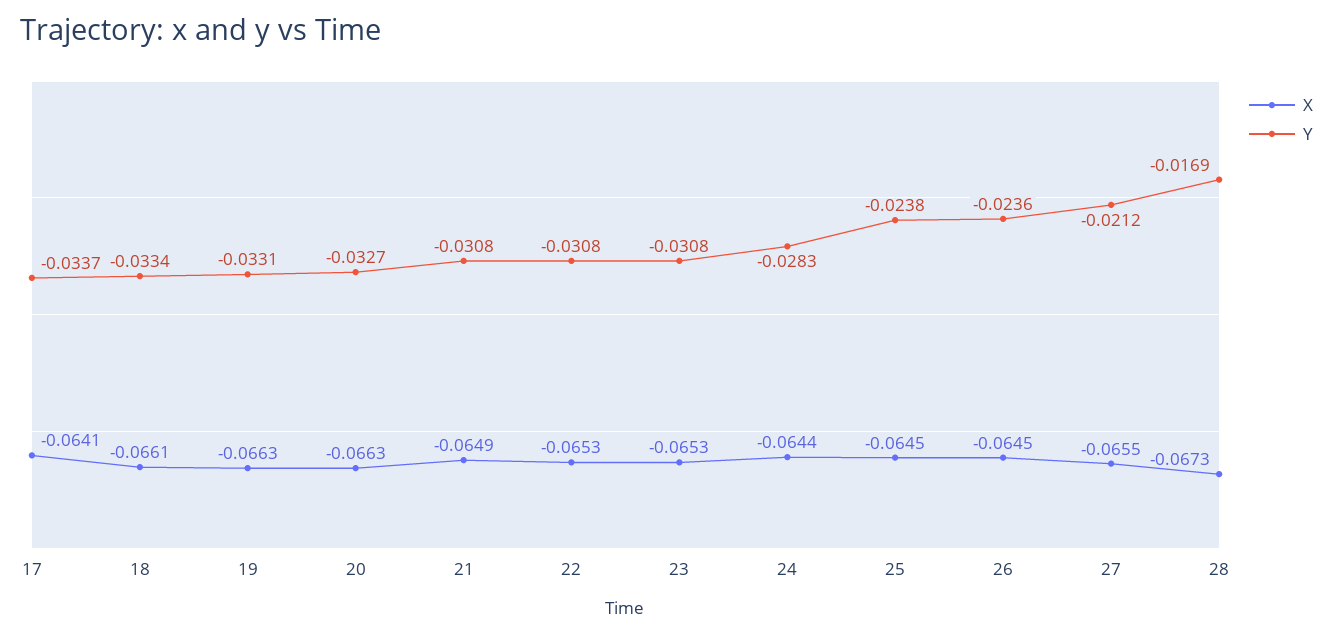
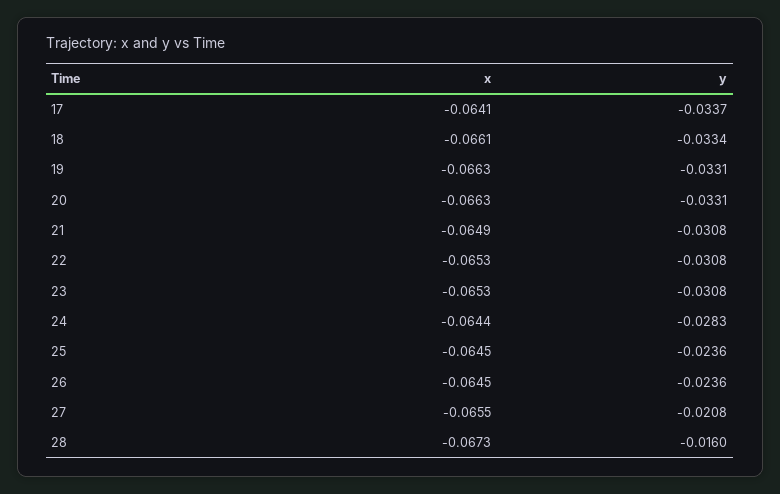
  {
    "X": {
      "17": -0.0641,
      "18": -0.0661,
      "19": -0.0663,
      "20": -0.0663,
      "21": -0.0649,
      "22": -0.0653,
      "23": -0.0653,
      "24": -0.0644,
      "25": -0.0645,
      "26": -0.0645,
      "27": -0.0655,
      "28": -0.0673
    },
    "Y": {
      "17": -0.0337,
      "18": -0.0334,
      "19": -0.0331,
-     "20": -0.0327,
+     "20": -0.0331,
      "21": -0.0308,
      "22": -0.0308,
      "23": -0.0308,
      "24": -0.0283,
-     "25": -0.0238,
+     "25": -0.0236,
      "26": -0.0236,
-     "27": -0.0212,
+     "27": -0.0208,
-     "28": -0.0169
+     "28": -0.016
    }
  }

